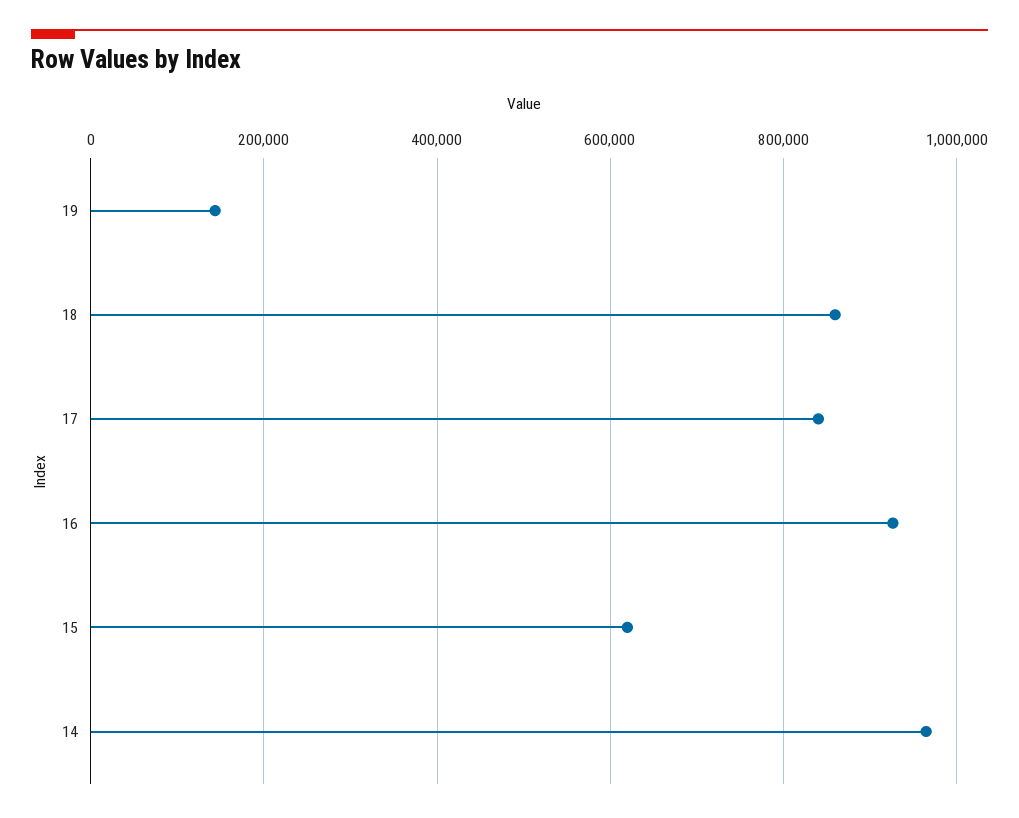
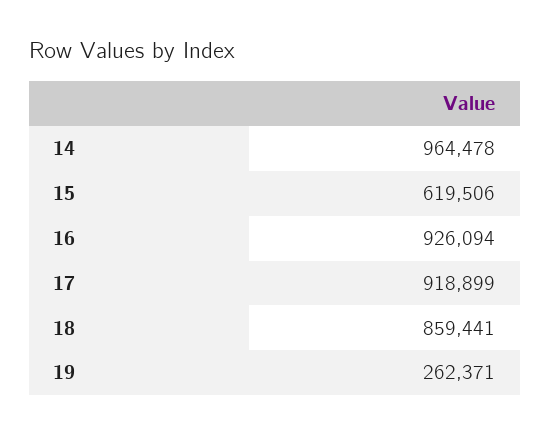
  {
-   "19": 140000,
+   "19": 262371,
    "18": 859441,
-   "17": 840000,
+   "17": 918899,
    "16": 926094,
    "15": 619506,
    "14": 964478
  }

